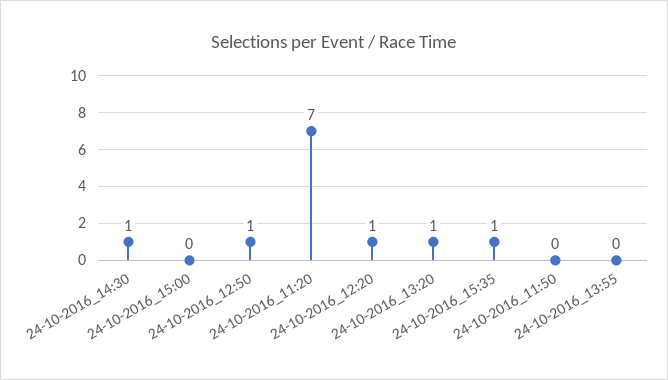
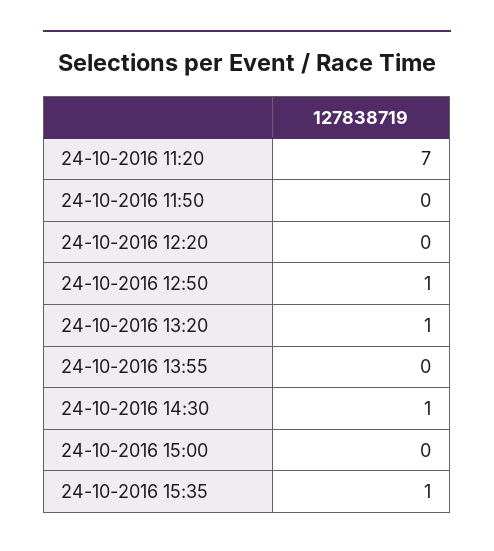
  {
    "24-10-2016_14:30": 1,
    "24-10-2016_15:00": 0,
    "24-10-2016_12:50": 1,
    "24-10-2016_11:20": 7,
-   "24-10-2016_12:20": 1,
+   "24-10-2016_12:20": 0,
    "24-10-2016_13:20": 1,
    "24-10-2016_15:35": 1,
    "24-10-2016_11:50": 0,
    "24-10-2016_13:55": 0
  }

